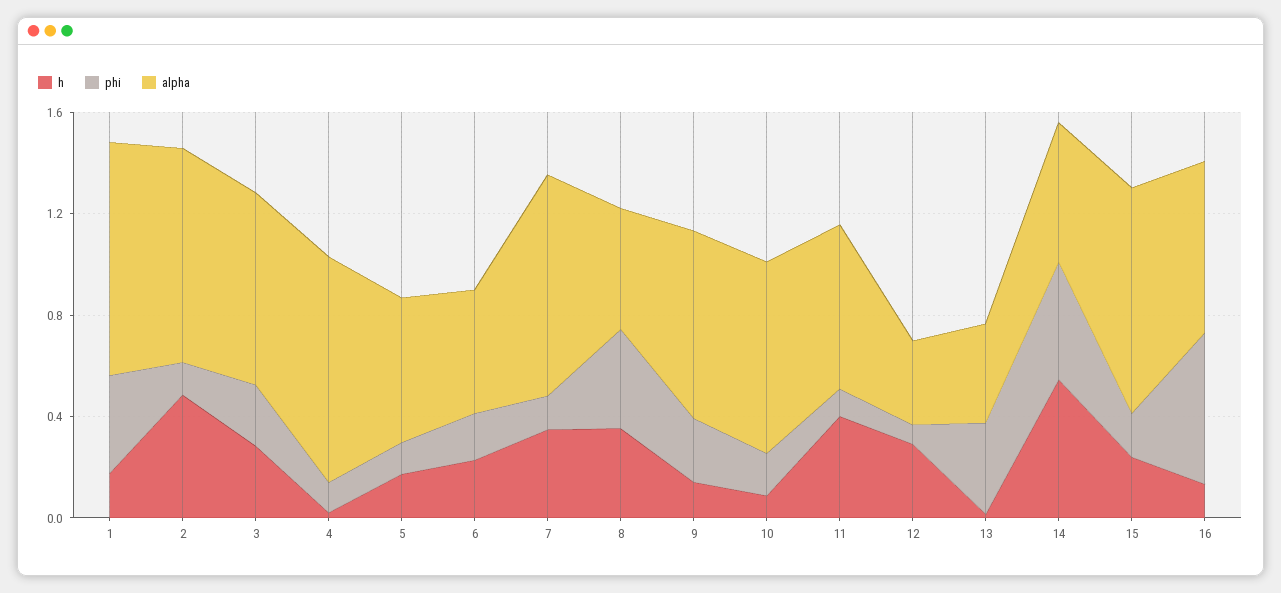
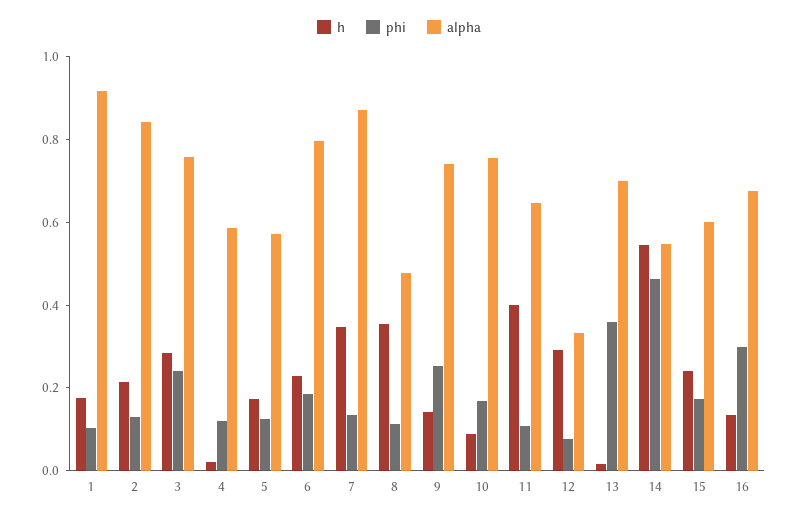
  {
    "h": {
      "1": 0.2,
-     "2": 0.5,
+     "2": 0.2,
      "3": 0.3,
      "4": 0,
      "5": 0.15,
      "6": 0.25,
      "7": 0.35,
      "8": 0.35,
      "9": 0.15,
      "10": 0.1,
      "11": 0.4,
      "12": 0.3,
      "13": 0,
      "14": 0.55,
      "15": 0.25,
      "16": 0.15
    },
    "phi": {
-     "1": 0.4,
+     "1": 0.1,
      "2": 0.15,
      "3": 0.25,
      "4": 0.1,
      "5": 0.15,
      "6": 0.2,
      "7": 0.15,
-     "8": 0.4,
+     "8": 0.1,
      "9": 0.25,
      "10": 0.15,
      "11": 0.1,
      "12": 0.1,
      "13": 0.35,
      "14": 0.45,
      "15": 0.15,
-     "16": 0.6
+     "16": 0.3
    },
    "alpha": {
      "1": 0.9,
      "2": 0.85,
      "3": 0.75,
-     "4": 0.9,
+     "4": 0.6,
      "5": 0.55,
-     "6": 0.5,
+     "6": 0.8,
      "7": 0.85,
      "8": 0.5,
      "9": 0.75,
      "10": 0.75,
      "11": 0.65,
      "12": 0.35,
-     "13": 0.4,
+     "13": 0.7,
      "14": 0.55,
-     "15": 0.9,
+     "15": 0.6,
      "16": 0.7
    }
  }

